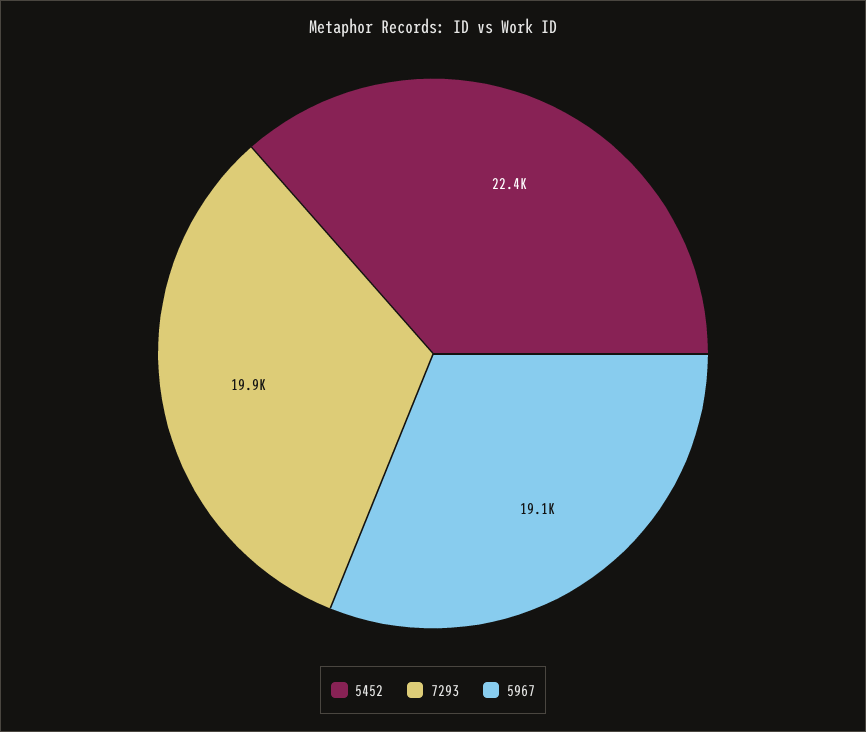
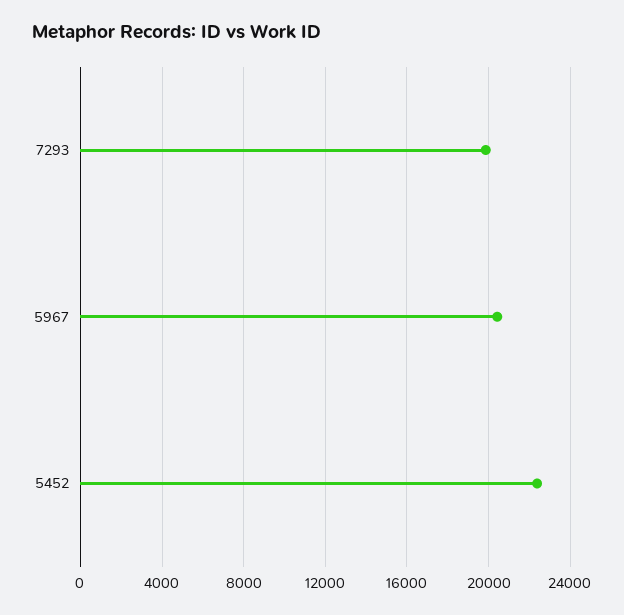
  {
    "5452": 22400,
    "7293": 19900,
-   "5967": 19100
+   "5967": 20500
  }

